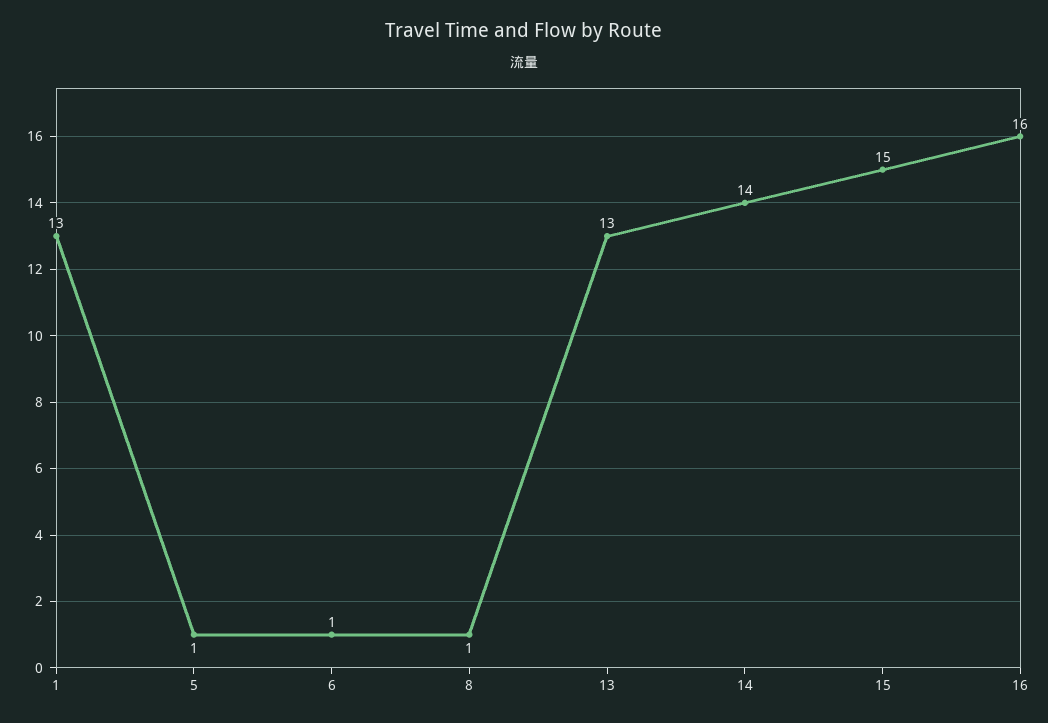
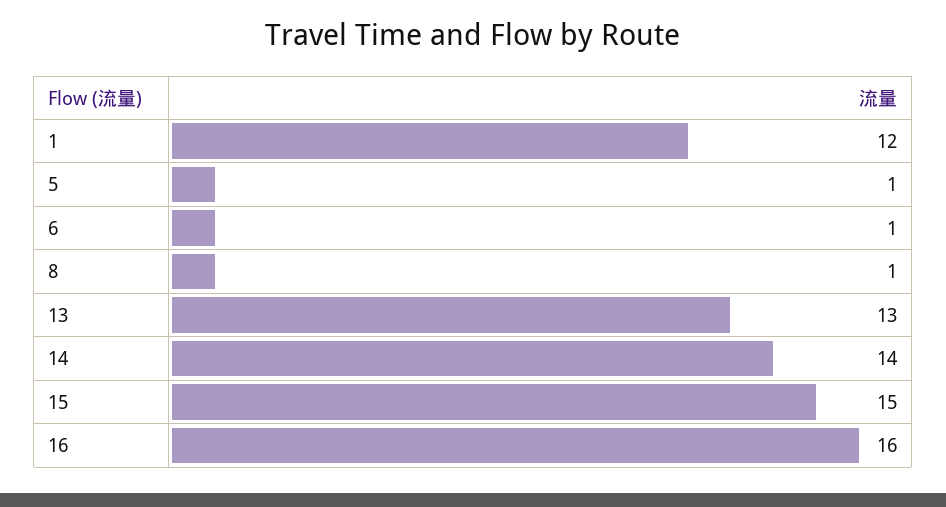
  {
-   "1": 13,
+   "1": 12,
    "5": 1,
    "6": 1,
    "8": 1,
    "13": 13,
    "14": 14,
    "15": 15,
    "16": 16
  }

